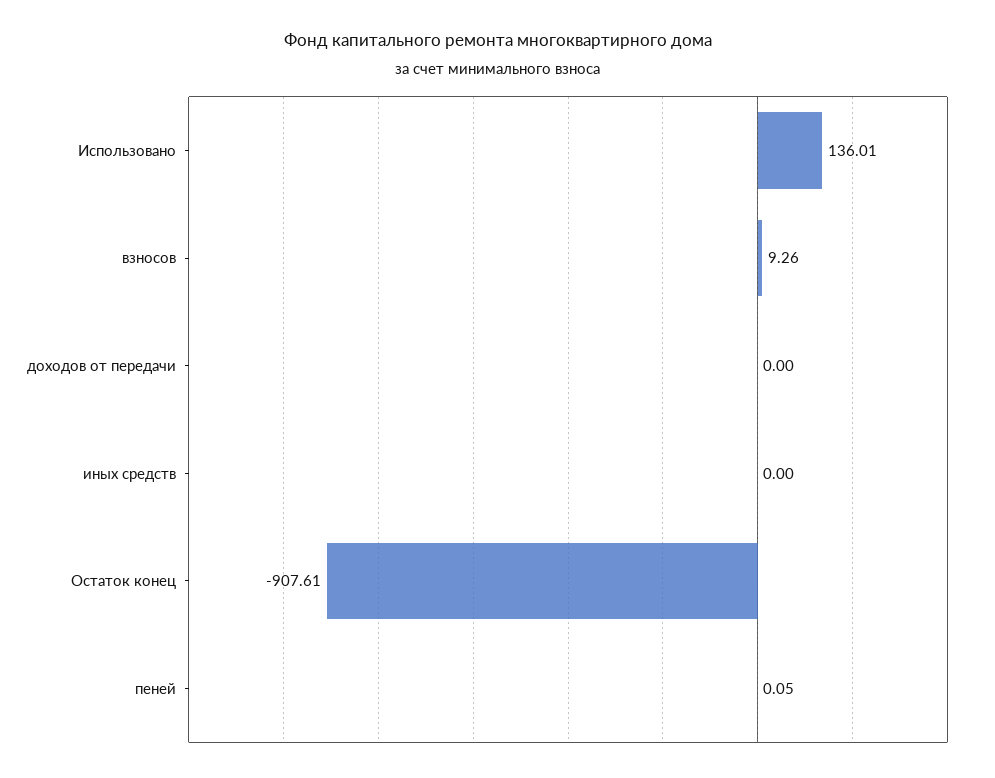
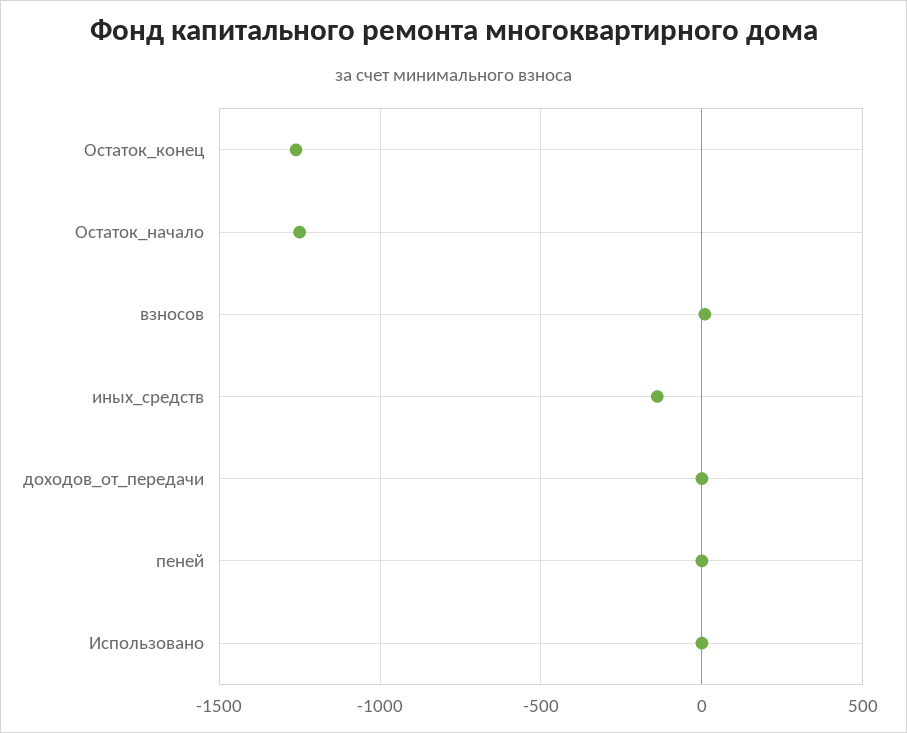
  {
-   "Использовано": 136.01,
+   "Использовано": 0,
    "взносов": 9.26,
    "доходов от передачи": 0,
-   "иных средств": 0,
+   "иных средств": -150,
-   "Остаток конец": -907.61,
+   "Остаток конец": -1250,
-   "пеней": 0.05
+   "пеней": 0.05,
+   "Остаток_начало": -1250
  }

